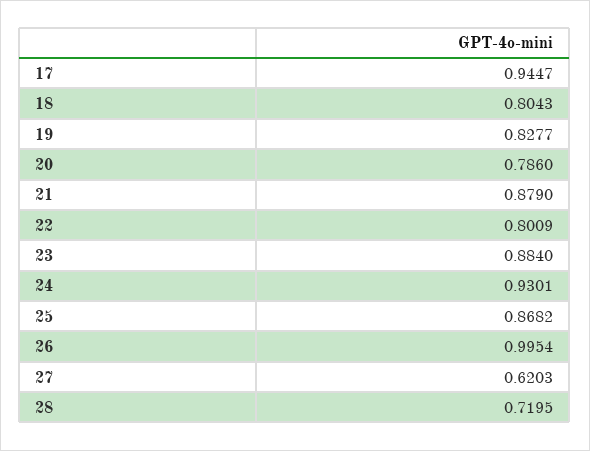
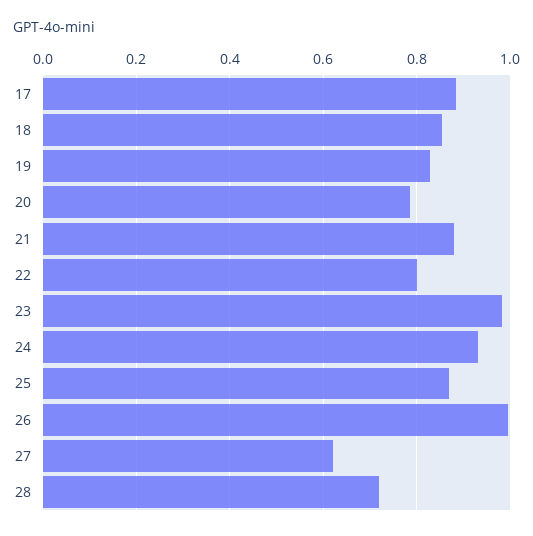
  {
-   "17": 0.9447,
+   "17": 0.88,
-   "18": 0.8043,
+   "18": 0.86,
    "19": 0.8277,
    "20": 0.786,
    "21": 0.879,
    "22": 0.8009,
-   "23": 0.884,
+   "23": 0.98,
    "24": 0.9301,
    "25": 0.8682,
    "26": 0.9954,
    "27": 0.6203,
    "28": 0.7195
  }

